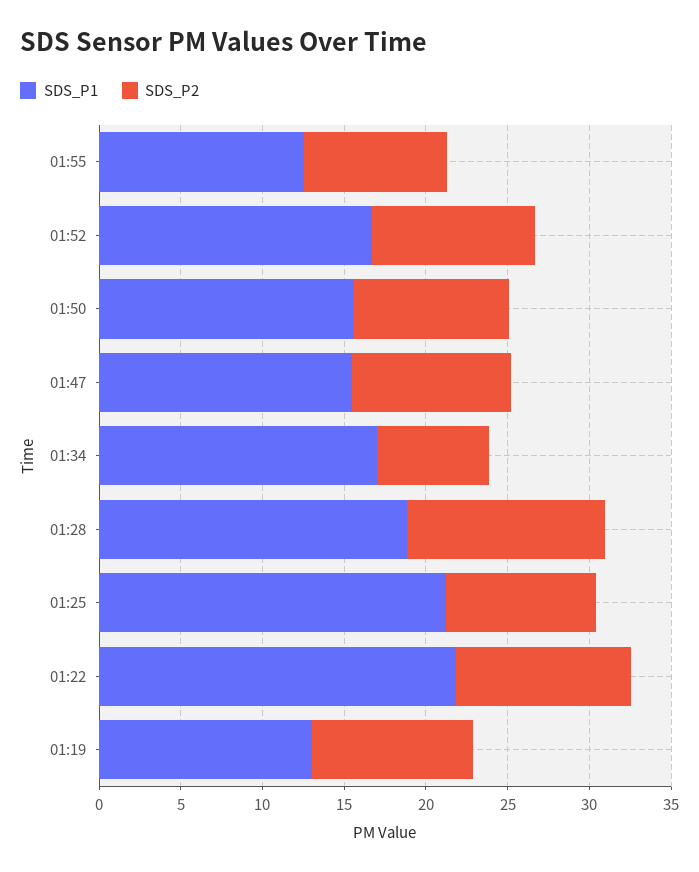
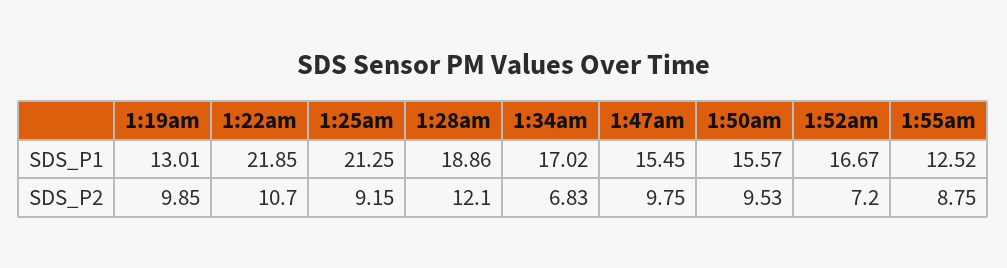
  {
    "SDS_P1": {
      "01:55": 12.52,
      "01:52": 16.67,
      "01:50": 15.57,
      "01:47": 15.45,
      "01:34": 17.02,
      "01:28": 18.86,
      "01:25": 21.25,
      "01:22": 21.85,
      "01:19": 13.01
    },
    "SDS_P2": {
      "01:55": 8.75,
-     "01:52": 10,
+     "01:52": 7.2,
      "01:50": 9.53,
      "01:47": 9.75,
      "01:34": 6.83,
      "01:28": 12.1,
      "01:25": 9.15,
      "01:22": 10.7,
      "01:19": 9.85
    }
  }

